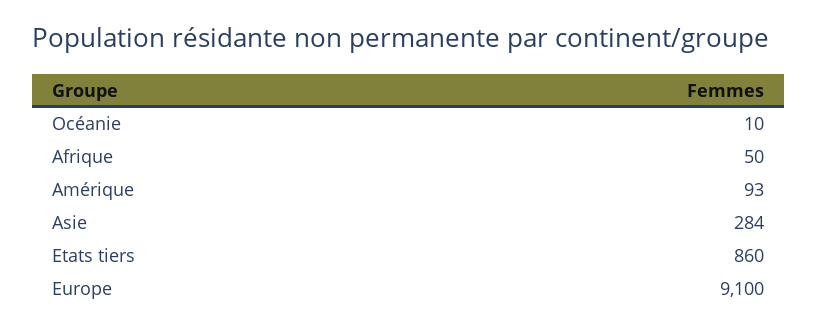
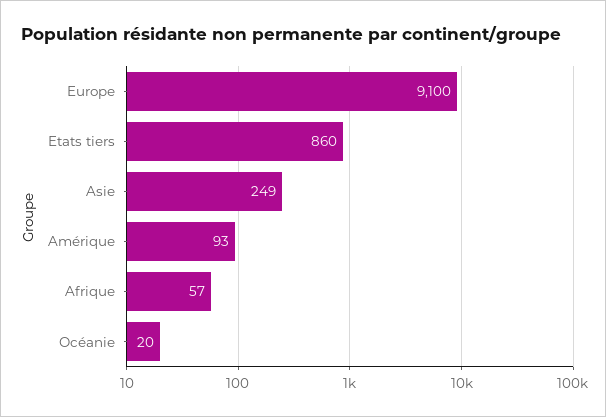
  {
-   "Océanie": 10,
+   "Océanie": 20,
-   "Afrique": 50,
+   "Afrique": 57,
    "Amérique": 93,
-   "Asie": 284,
+   "Asie": 249,
    "Etats tiers": 860,
    "Europe": 9100
  }

